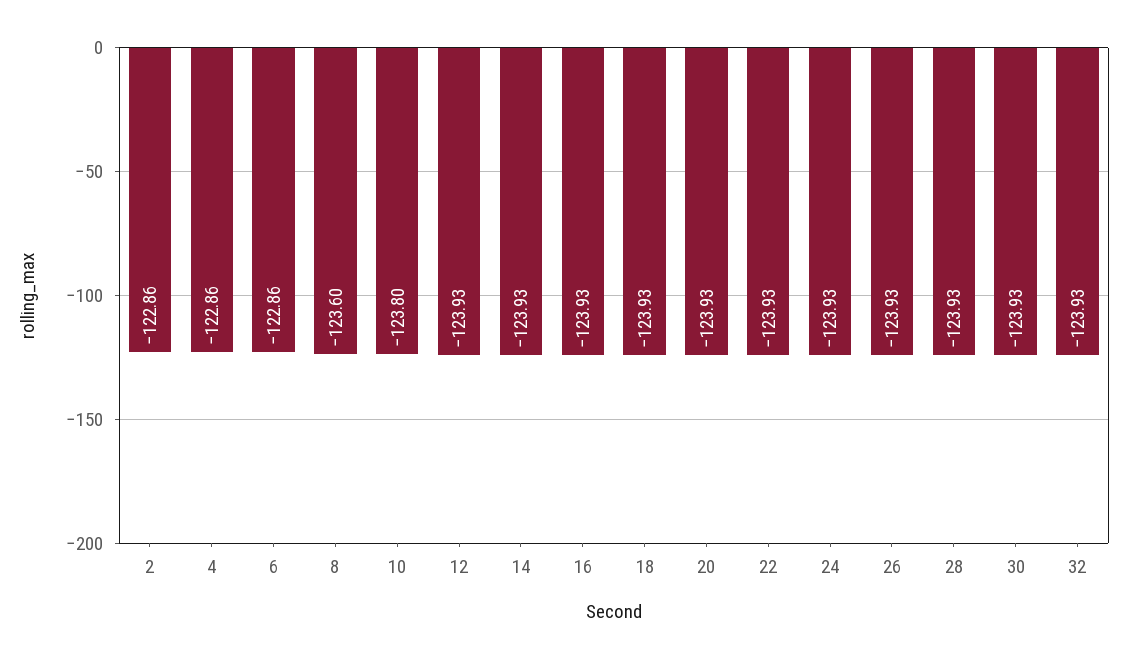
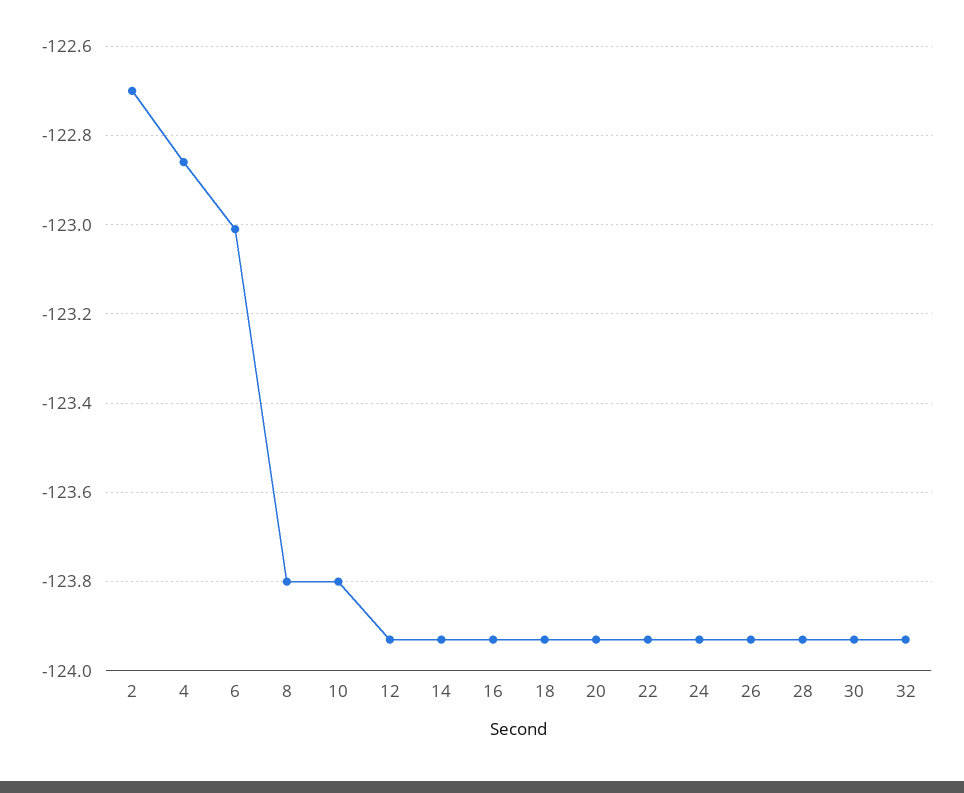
  {
-   "2": -122.86,
+   "2": -122.7,
    "4": -122.86,
-   "6": -122.86,
+   "6": -123,
-   "8": -123.6,
+   "8": -123.8,
    "10": -123.8,
    "12": -123.93,
    "14": -123.93,
    "16": -123.93,
    "18": -123.93,
    "20": -123.93,
    "22": -123.93,
    "24": -123.93,
    "26": -123.93,
    "28": -123.93,
    "30": -123.93,
    "32": -123.93
  }

